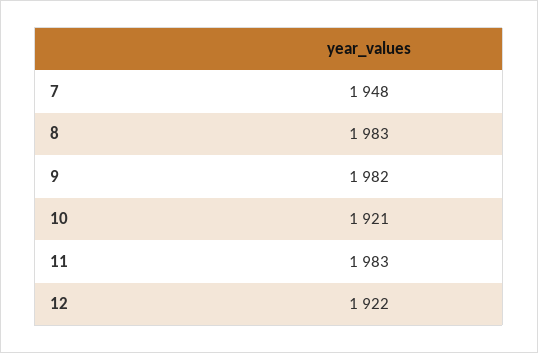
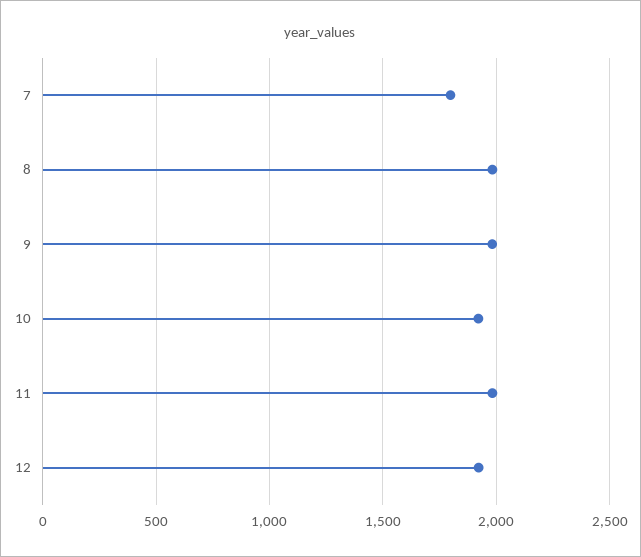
  {
-   "7": 1948,
+   "7": 1800,
    "8": 1983,
    "9": 1982,
    "10": 1921,
    "11": 1983,
    "12": 1922
  }

